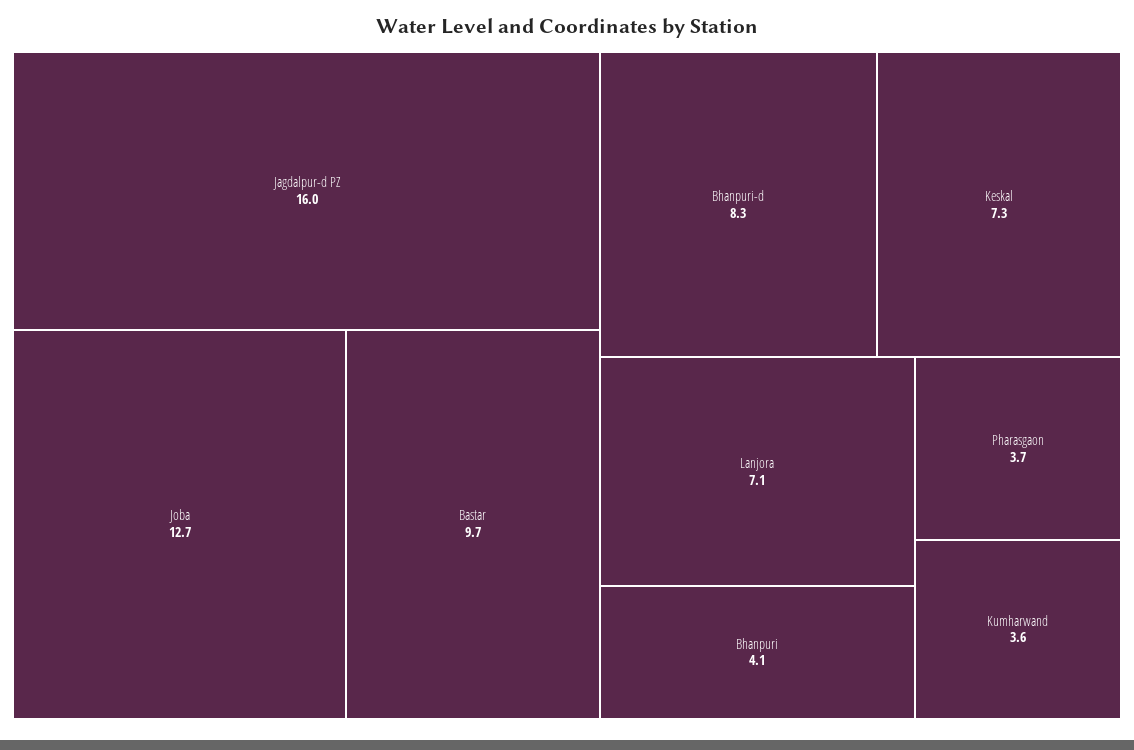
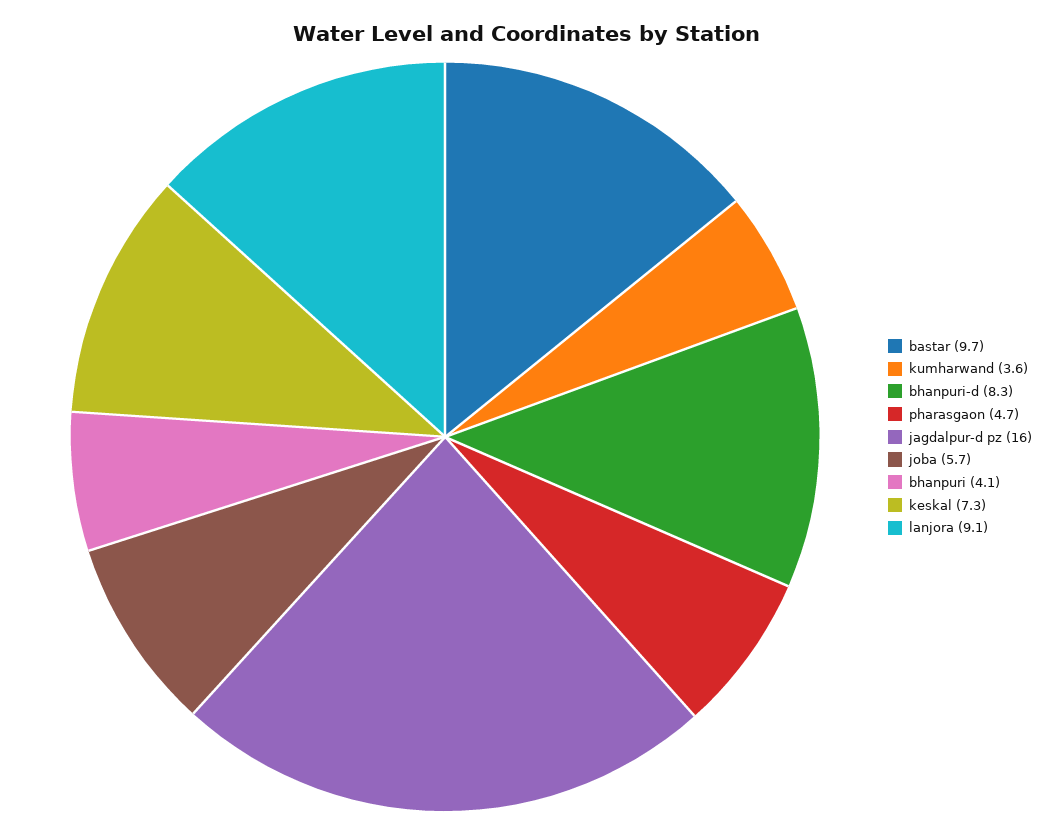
  {
    "Jagdalpur-d PZ": 16,
-   "Joba": 12.7,
+   "Joba": 5.7,
    "Bastar": 9.7,
    "Bhanpuri-d": 8.3,
    "Keskal": 7.3,
-   "Lanjora": 7.1,
+   "Lanjora": 9.1,
    "Bhanpuri": 4.1,
-   "Pharasgaon": 3.7,
+   "Pharasgaon": 4.7,
    "Kumharwand": 3.6
  }

